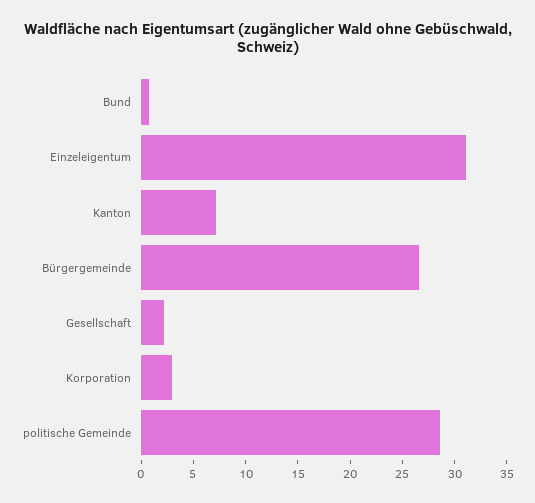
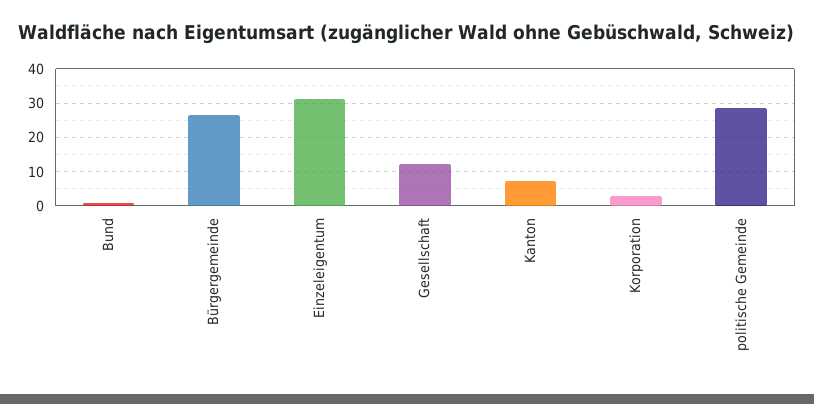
  {
    "Bund": 1,
    "Einzeleigentum": 31,
    "Kanton": 7,
    "Bürgergemeinde": 27,
-   "Gesellschaft": 2,
+   "Gesellschaft": 12,
    "Korporation": 3,
    "politische Gemeinde": 29
  }

